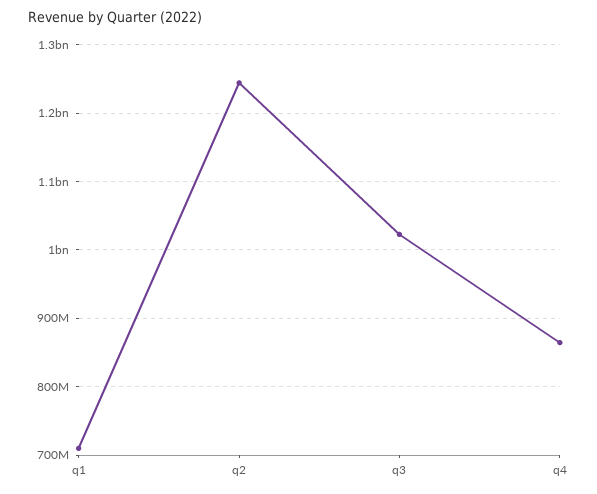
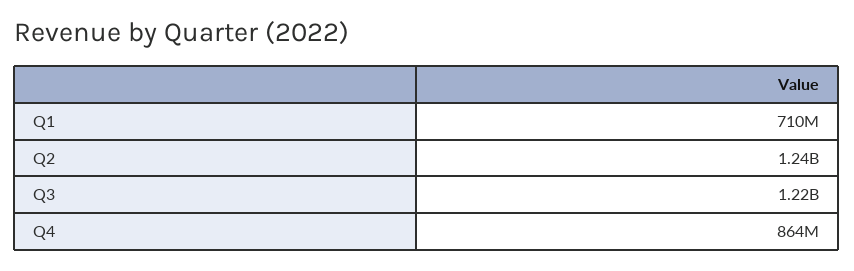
  {
    "q1": 710000000,
    "q2": 1240000000,
-   "q3": 1020000000,
+   "q3": 1220000000,
    "q4": 864000000
  }

